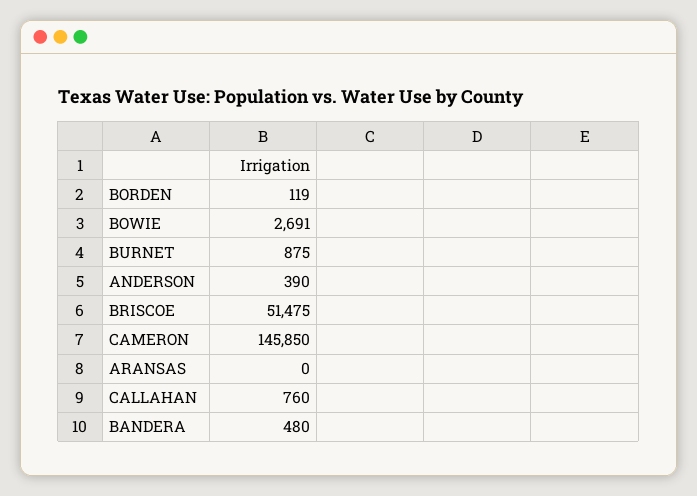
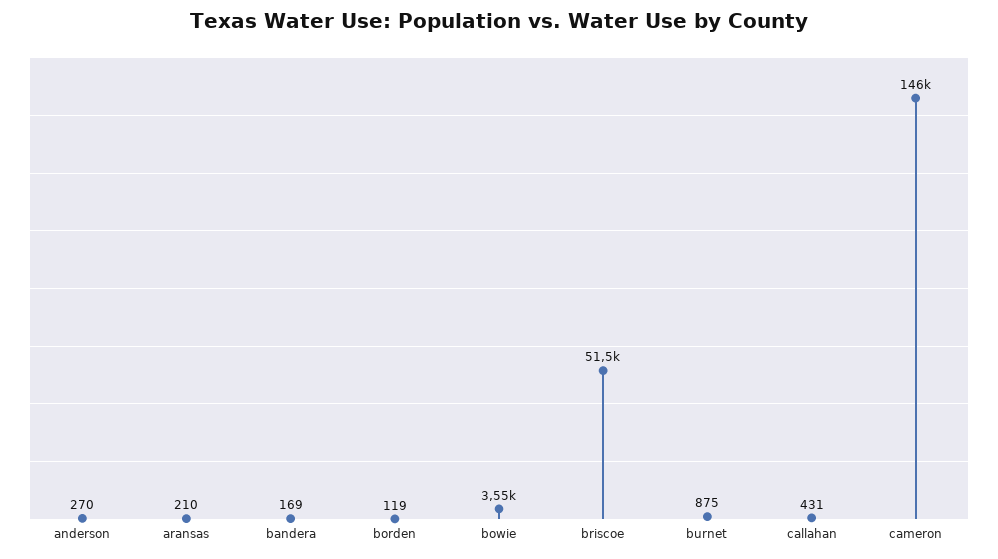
  {
    "BORDEN": 119,
-   "BOWIE": 2691,
+   "BOWIE": 3550,
    "BURNET": 875,
-   "ANDERSON": 390,
+   "ANDERSON": 270,
    "BRISCOE": 51475,
    "CAMERON": 145850,
-   "ARANSAS": 0,
+   "ARANSAS": 210,
-   "CALLAHAN": 760,
+   "CALLAHAN": 431,
-   "BANDERA": 480
+   "BANDERA": 169
  }

